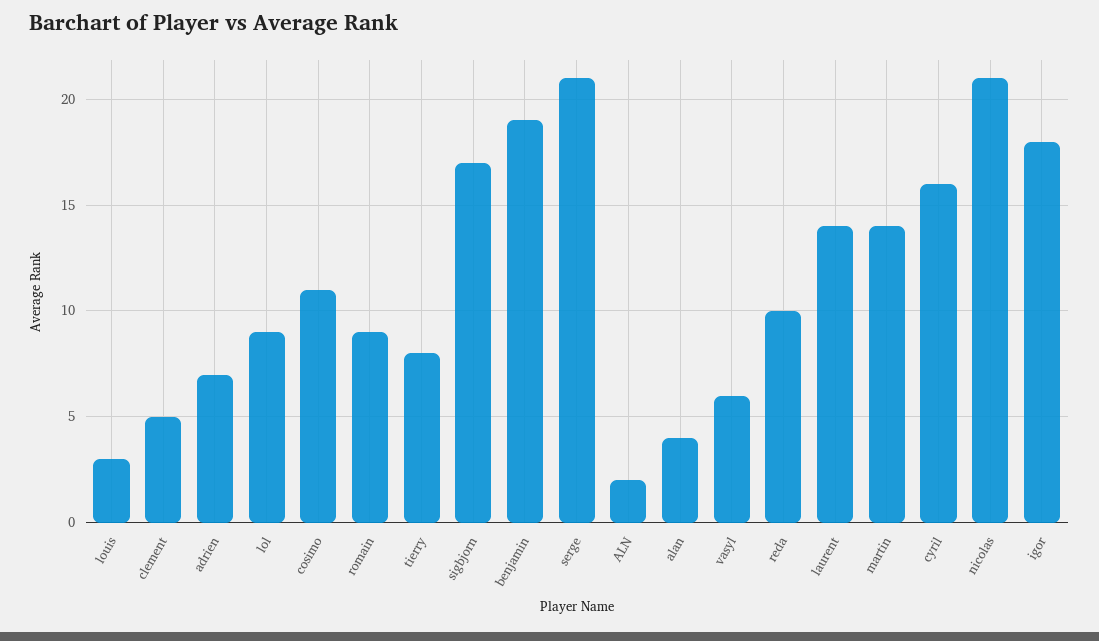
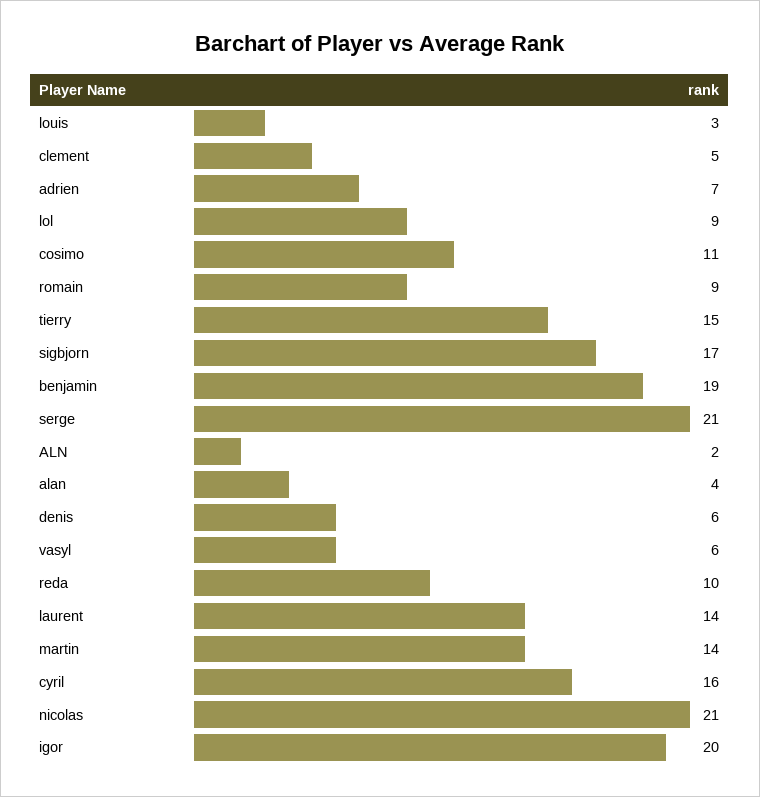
  {
    "louis": 3,
    "clement": 5,
    "adrien": 7,
    "lol": 9,
    "cosimo": 11,
    "romain": 9,
-   "tierry": 8,
+   "tierry": 15,
    "sigbjorn": 17,
    "benjamin": 19,
    "serge": 21,
    "ALN": 2,
    "alan": 4,
    "vasyl": 6,
    "reda": 10,
    "laurent": 14,
    "martin": 14,
    "cyril": 16,
    "nicolas": 21,
-   "igor": 18
+   "igor": 20,
+   "denis": 6
  }

